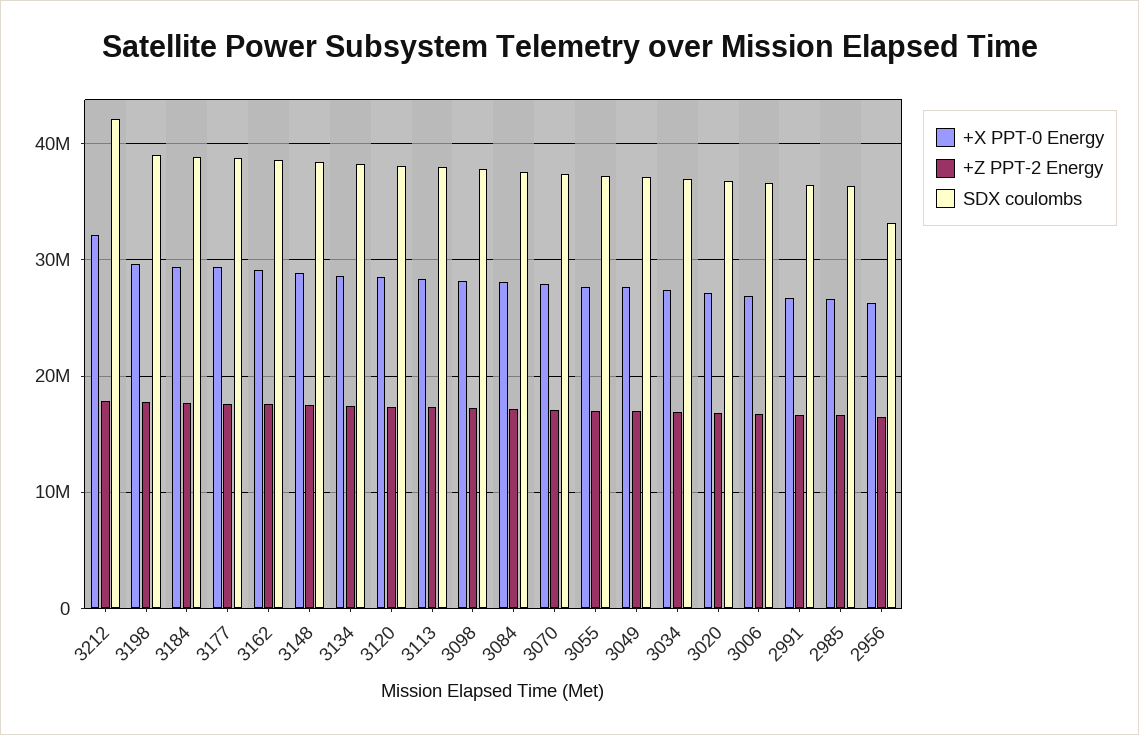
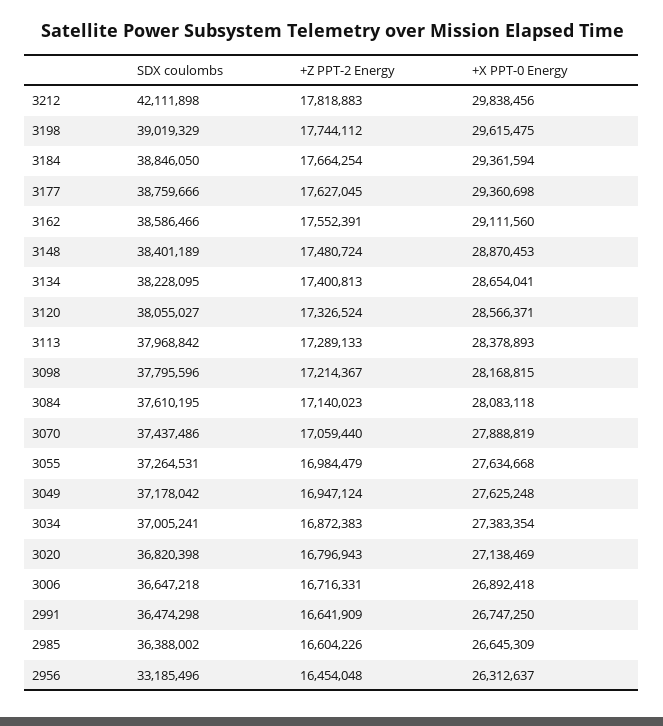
  {
    "+X PPT-0 Energy": {
-     "3212": 32000000,
+     "3212": 29838456,
      "3198": 29615475,
      "3184": 29361594,
      "3177": 29360698,
      "3162": 29111560,
      "3148": 28870453,
      "3134": 28654041,
      "3120": 28566371,
      "3113": 28378893,
      "3098": 28168815,
      "3084": 28083118,
      "3070": 27888819,
      "3055": 27634668,
      "3049": 27625248,
      "3034": 27383354,
      "3020": 27138469,
      "3006": 26892418,
      "2991": 26747250,
      "2985": 26645309,
      "2956": 26312637
    },
    "+Z PPT-2 Energy": {
      "3212": 17818883,
      "3198": 17744112,
      "3184": 17664254,
      "3177": 17627045,
      "3162": 17552391,
      "3148": 17480724,
      "3134": 17400813,
      "3120": 17326524,
      "3113": 17289133,
      "3098": 17214367,
      "3084": 17140023,
      "3070": 17059440,
      "3055": 16984479,
      "3049": 16947124,
      "3034": 16872383,
      "3020": 16796943,
      "3006": 16716331,
      "2991": 16641909,
      "2985": 16604226,
      "2956": 16454048
    },
    "SDX coulombs": {
      "3212": 42111898,
      "3198": 39019329,
      "3184": 38846050,
      "3177": 38759666,
      "3162": 38586466,
      "3148": 38401189,
      "3134": 38228095,
      "3120": 38055027,
      "3113": 37968842,
      "3098": 37795596,
      "3084": 37610195,
      "3070": 37437486,
      "3055": 37264531,
      "3049": 37178042,
      "3034": 37005241,
      "3020": 36820398,
      "3006": 36647218,
      "2991": 36474298,
      "2985": 36388002,
      "2956": 33185496
    }
  }

